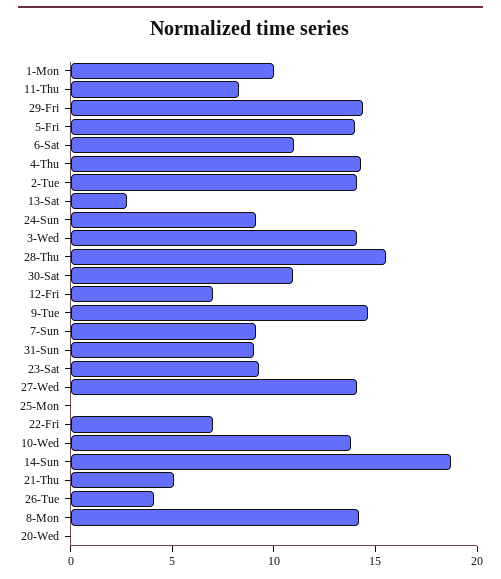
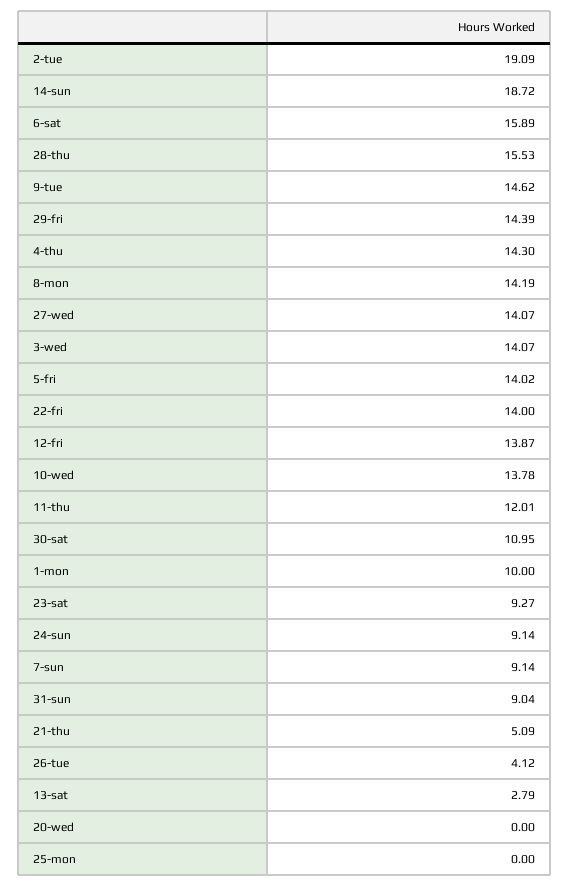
  {
    "1-Mon": 10,
-   "11-Thu": 8,
+   "11-Thu": 12.01,
    "29-Fri": 14.39,
    "5-Fri": 14.02,
-   "6-Sat": 11,
+   "6-Sat": 15.89,
    "4-Thu": 14.3,
-   "2-Tue": 14,
+   "2-Tue": 19.09,
    "13-Sat": 2.79,
    "24-Sun": 9.14,
    "3-Wed": 14.07,
    "28-Thu": 15.53,
    "30-Sat": 10.95,
-   "12-Fri": 7,
+   "12-Fri": 13.87,
    "9-Tue": 14.62,
    "7-Sun": 9.14,
    "31-Sun": 9.04,
    "23-Sat": 9.27,
    "27-Wed": 14.07,
    "25-Mon": 0,
-   "22-Fri": 7,
+   "22-Fri": 14,
    "10-Wed": 13.78,
    "14-Sun": 18.72,
    "21-Thu": 5.09,
    "26-Tue": 4.12,
    "8-Mon": 14.19,
    "20-Wed": 0
  }

